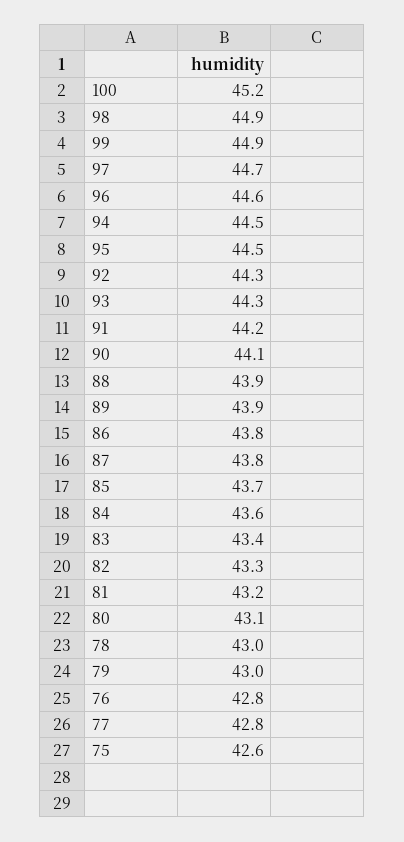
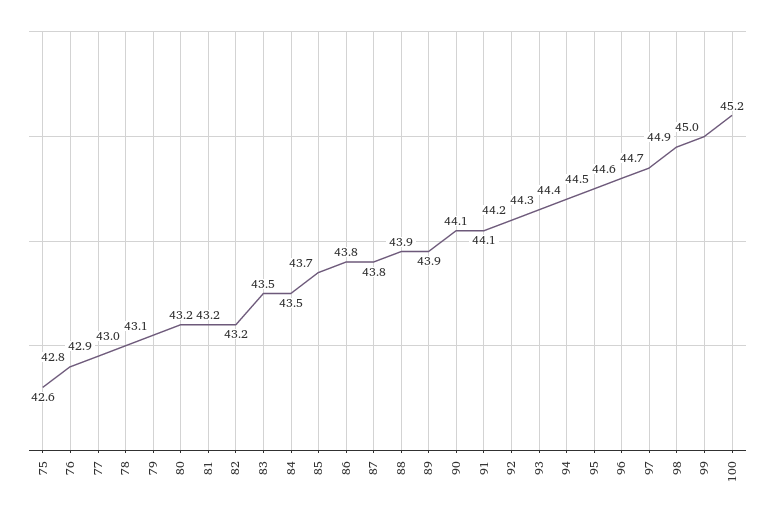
  {
    "100": 45.2,
    "98": 44.9,
-   "99": 44.9,
+   "99": 45,
    "97": 44.7,
    "96": 44.6,
-   "94": 44.5,
+   "94": 44.4,
    "95": 44.5,
-   "92": 44.3,
+   "92": 44.2,
    "93": 44.3,
-   "91": 44.2,
+   "91": 44.1,
    "90": 44.1,
    "88": 43.9,
    "89": 43.9,
    "86": 43.8,
    "87": 43.8,
    "85": 43.7,
-   "84": 43.6,
+   "84": 43.5,
-   "83": 43.4,
+   "83": 43.5,
-   "82": 43.3,
+   "82": 43.2,
    "81": 43.2,
-   "80": 43.1,
+   "80": 43.2,
    "78": 43,
-   "79": 43,
+   "79": 43.1,
    "76": 42.8,
-   "77": 42.8,
+   "77": 42.9,
    "75": 42.6
  }

